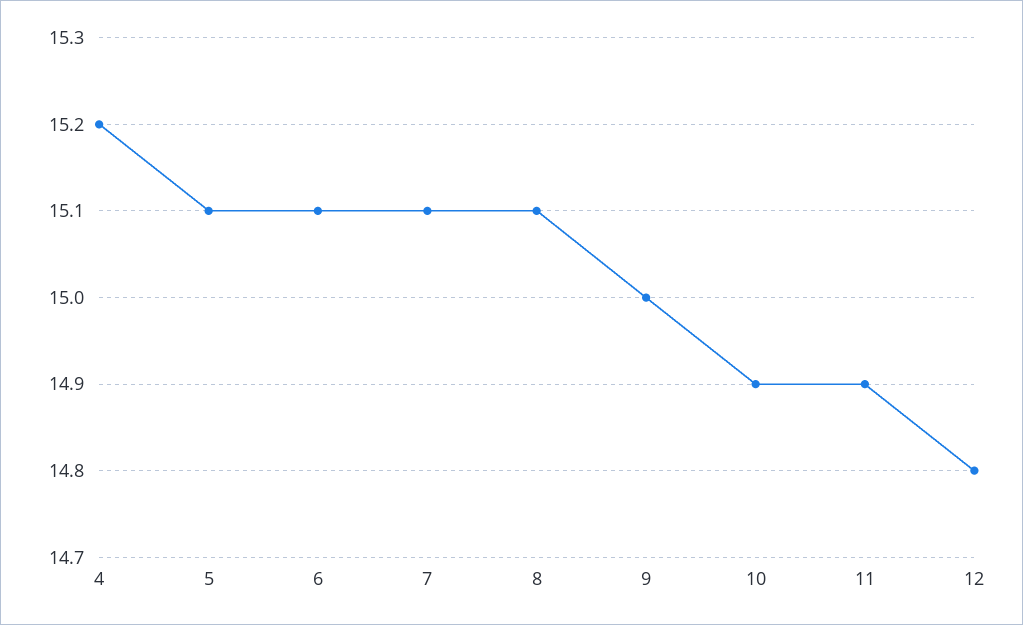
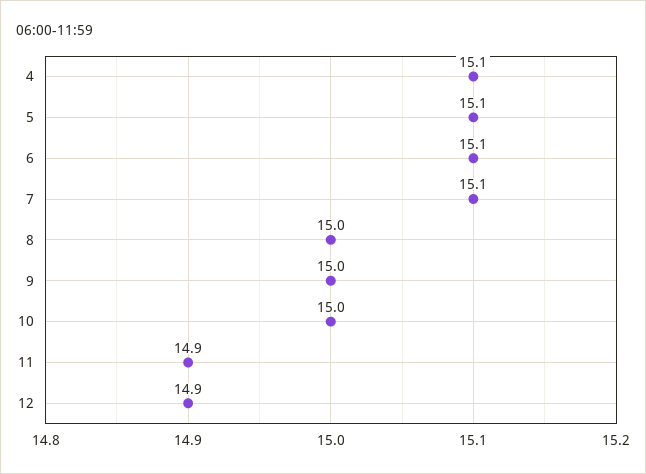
  {
-   "4": 15.2,
+   "4": 15.1,
    "5": 15.1,
    "6": 15.1,
    "7": 15.1,
-   "8": 15.1,
+   "8": 15,
    "9": 15,
-   "10": 14.9,
+   "10": 15,
    "11": 14.9,
-   "12": 14.8
+   "12": 14.9
  }

